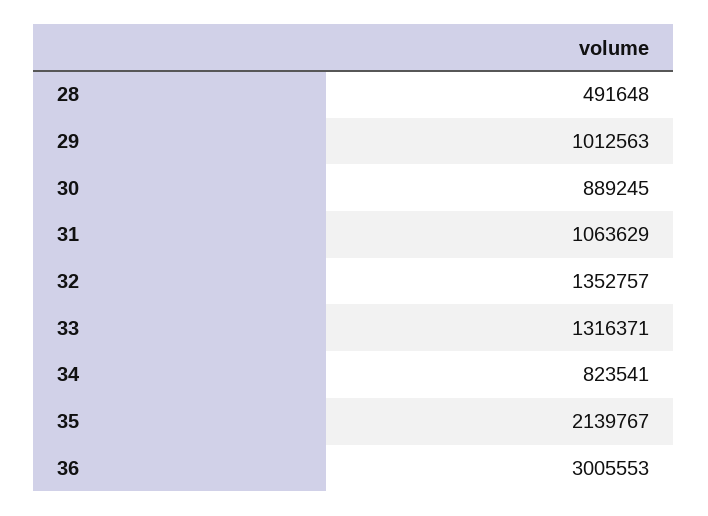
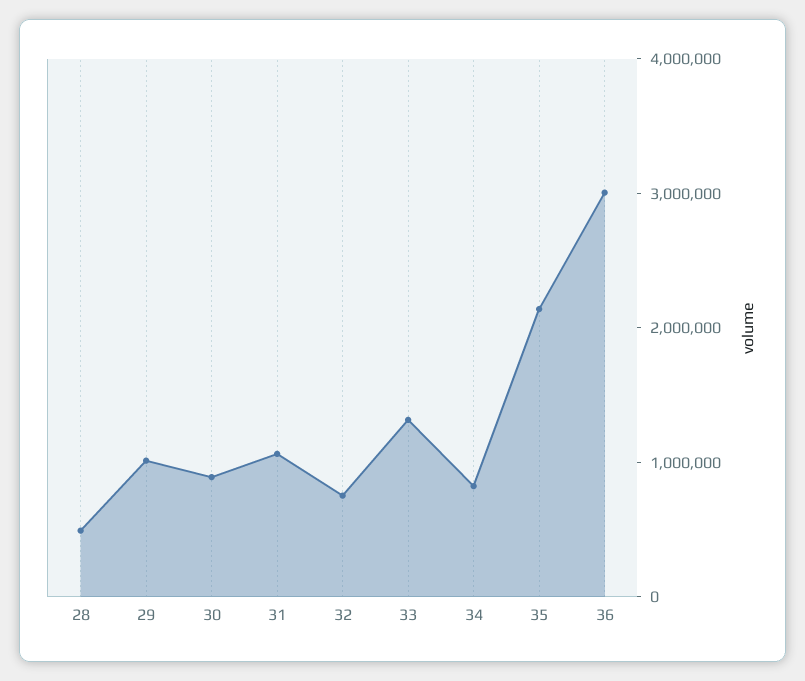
  {
    "28": 491648,
    "29": 1012563,
    "30": 889245,
    "31": 1063629,
-   "32": 1352757,
+   "32": 800000,
    "33": 1316371,
    "34": 823541,
    "35": 2139767,
    "36": 3005553
  }

